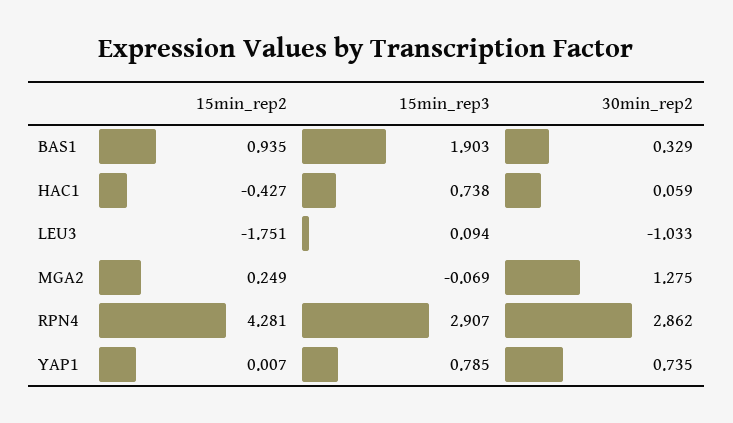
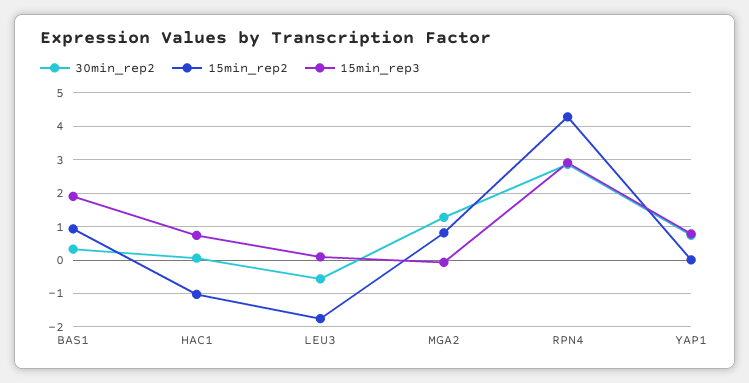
  {
    "15min_rep2": {
      "BAS1": 0.935,
-     "HAC1": -0.427,
+     "HAC1": -1,
      "LEU3": -1.751,
-     "MGA2": 0.249,
+     "MGA2": 0.8,
      "RPN4": 4.281,
      "YAP1": 0.007
    },
    "15min_rep3": {
      "BAS1": 1.903,
      "HAC1": 0.738,
      "LEU3": 0.094,
      "MGA2": -0.069,
      "RPN4": 2.907,
      "YAP1": 0.785
    },
    "30min_rep2": {
      "BAS1": 0.329,
      "HAC1": 0.059,
-     "LEU3": -1.033,
+     "LEU3": -0.6,
      "MGA2": 1.275,
      "RPN4": 2.862,
      "YAP1": 0.735
    }
  }

